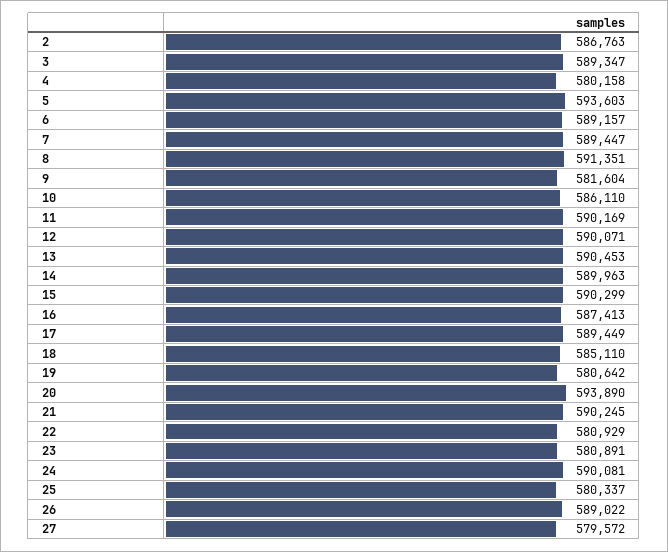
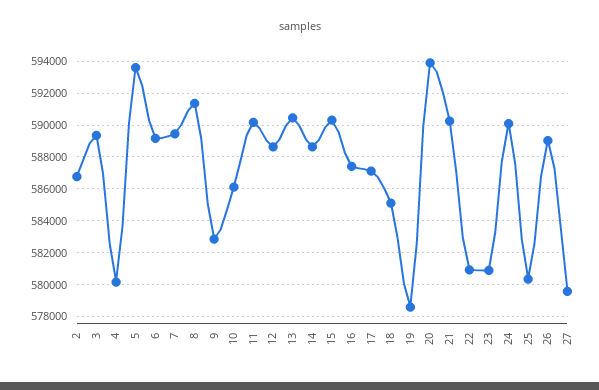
  {
    "2": 586763,
    "3": 589347,
    "4": 580158,
    "5": 593603,
    "6": 589157,
    "7": 589447,
    "8": 591351,
-   "9": 581604,
+   "9": 583000,
    "10": 586110,
    "11": 590169,
-   "12": 590071,
+   "12": 588500,
    "13": 590453,
-   "14": 589963,
+   "14": 588500,
    "15": 590299,
    "16": 587413,
-   "17": 589449,
+   "17": 587000,
    "18": 585110,
-   "19": 580642,
+   "19": 578500,
    "20": 593890,
    "21": 590245,
    "22": 580929,
    "23": 580891,
    "24": 590081,
    "25": 580337,
    "26": 589022,
    "27": 579572
  }

